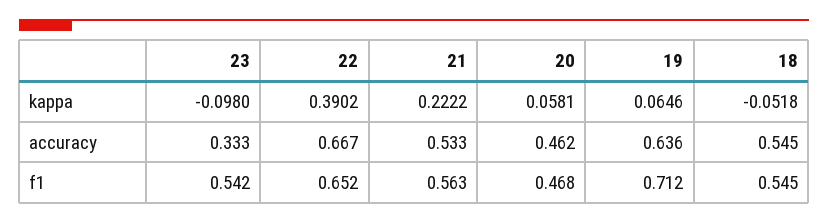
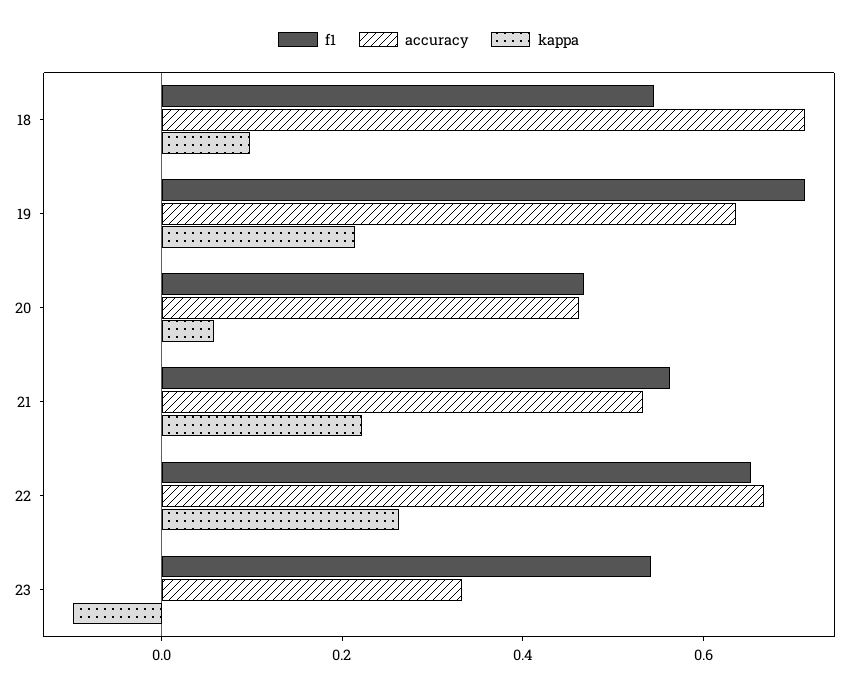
  {
    "kappa": {
      "23": -0.098,
-     "22": 0.3902,
+     "22": 0.25,
      "21": 0.2222,
      "20": 0.0581,
-     "19": 0.0646,
+     "19": 0.2,
-     "18": -0.0518
+     "18": 0.1
    },
    "accuracy": {
      "23": 0.333,
      "22": 0.667,
      "21": 0.533,
      "20": 0.462,
      "19": 0.636,
-     "18": 0.545
+     "18": 0.7
    },
    "f1": {
      "23": 0.542,
      "22": 0.652,
      "21": 0.563,
      "20": 0.468,
      "19": 0.712,
      "18": 0.545
    }
  }

